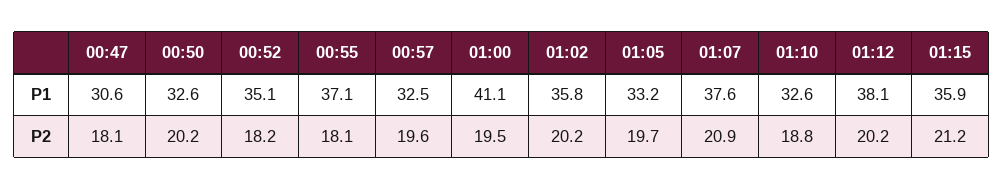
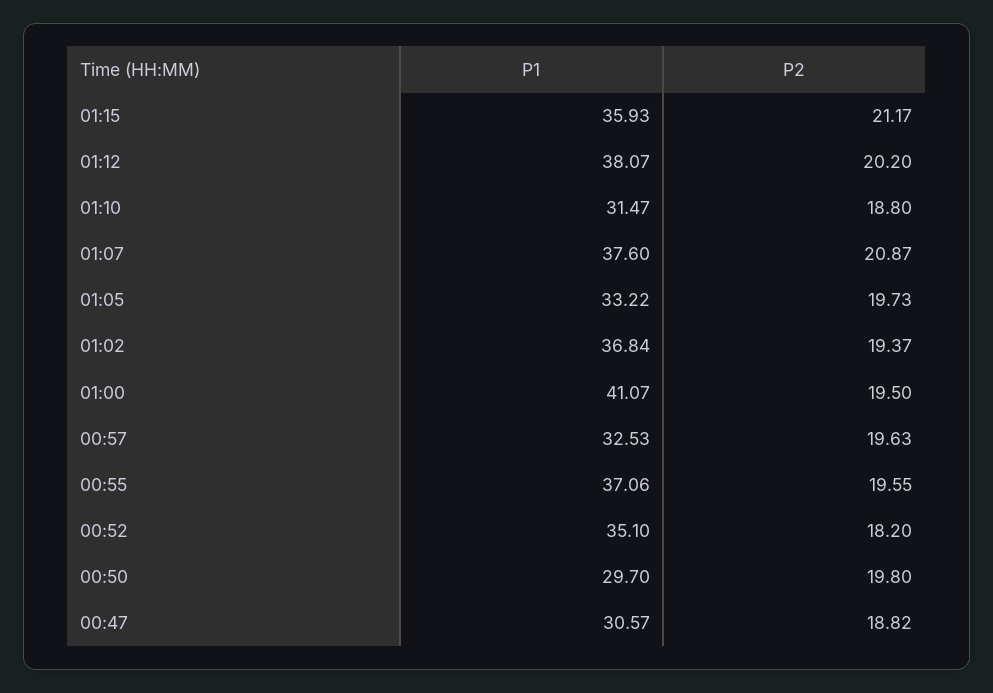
  {
    "00:47": {
      "P1": 30.57,
-     "P2": 18.1
+     "P2": 18.82
    },
    "00:50": {
-     "P1": 32.6,
+     "P1": 29.7,
-     "P2": 20.2
+     "P2": 19.8
    },
    "00:52": {
      "P1": 35.1,
      "P2": 18.2
    },
    "00:55": {
      "P1": 37.06,
-     "P2": 18.1
+     "P2": 19.55
    },
    "00:57": {
      "P1": 32.53,
      "P2": 19.63
    },
    "01:00": {
      "P1": 41.07,
      "P2": 19.5
    },
    "01:02": {
-     "P1": 35.8,
+     "P1": 36.84,
-     "P2": 20.2
+     "P2": 19.37
    },
    "01:05": {
      "P1": 33.22,
      "P2": 19.73
    },
    "01:07": {
      "P1": 37.6,
      "P2": 20.87
    },
    "01:10": {
-     "P1": 32.6,
+     "P1": 31.47,
      "P2": 18.8
    },
    "01:12": {
      "P1": 38.07,
      "P2": 20.2
    },
    "01:15": {
      "P1": 35.93,
      "P2": 21.17
    }
  }

